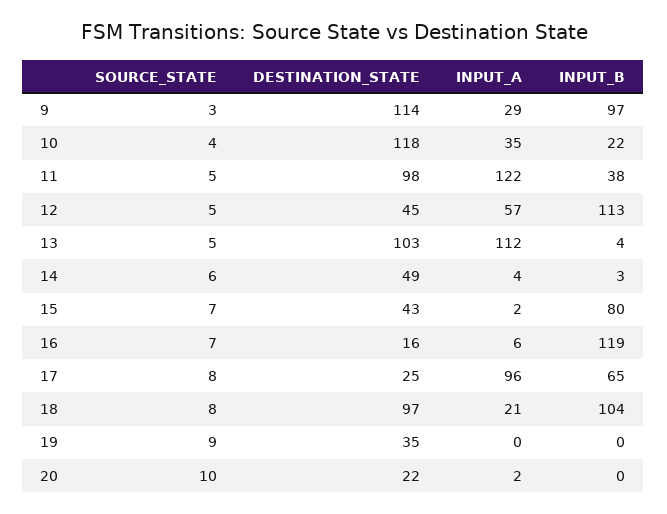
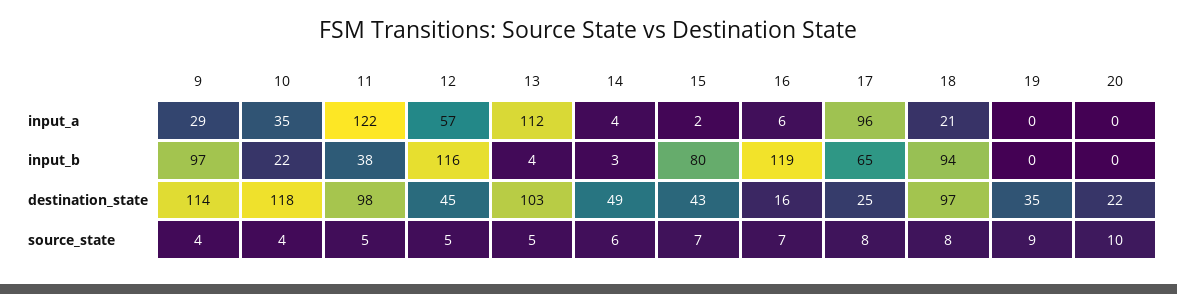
  {
    "SOURCE_STATE": {
-     "9": 3,
+     "9": 4,
      "10": 4,
      "11": 5,
      "12": 5,
      "13": 5,
      "14": 6,
      "15": 7,
      "16": 7,
      "17": 8,
      "18": 8,
      "19": 9,
      "20": 10
    },
    "DESTINATION_STATE": {
      "9": 114,
      "10": 118,
      "11": 98,
      "12": 45,
      "13": 103,
      "14": 49,
      "15": 43,
      "16": 16,
      "17": 25,
      "18": 97,
      "19": 35,
      "20": 22
    },
    "INPUT_A": {
      "9": 29,
      "10": 35,
      "11": 122,
      "12": 57,
      "13": 112,
      "14": 4,
      "15": 2,
      "16": 6,
      "17": 96,
      "18": 21,
      "19": 0,
-     "20": 2
+     "20": 0
    },
    "INPUT_B": {
      "9": 97,
      "10": 22,
      "11": 38,
-     "12": 113,
+     "12": 116,
      "13": 4,
      "14": 3,
      "15": 80,
      "16": 119,
      "17": 65,
-     "18": 104,
+     "18": 94,
      "19": 0,
      "20": 0
    }
  }

